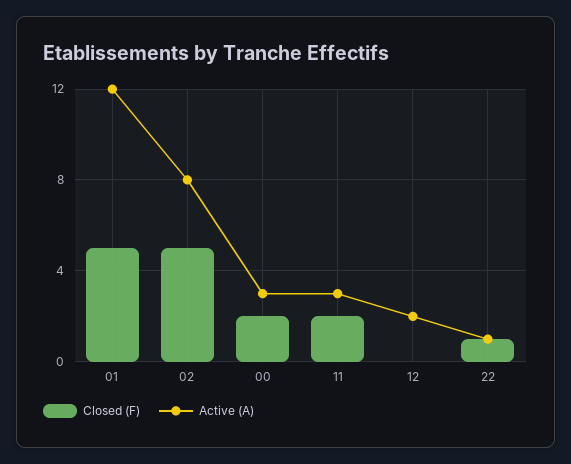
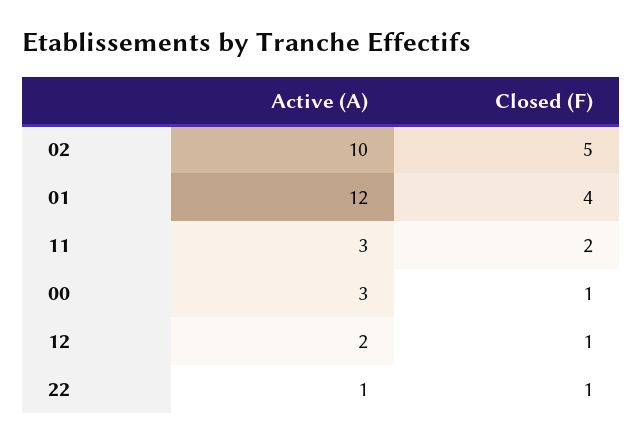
  {
    "Closed (F)": {
-     "01": 5,
+     "01": 4,
      "02": 5,
-     "00": 2,
+     "00": 1,
      "11": 2,
-     "12": 0,
+     "12": 1,
      "22": 1
    },
    "Active (A)": {
      "01": 12,
-     "02": 8,
+     "02": 10,
      "00": 3,
      "11": 3,
      "12": 2,
      "22": 1
    }
  }

